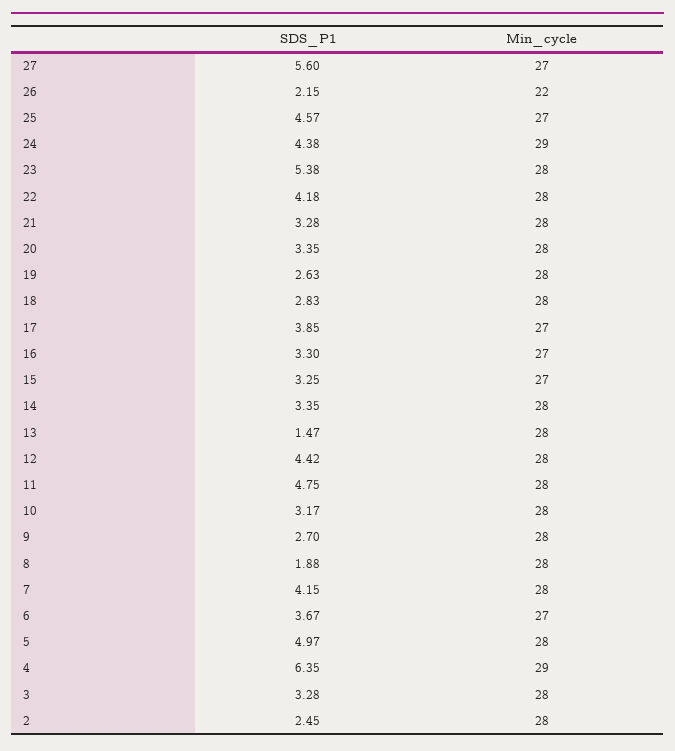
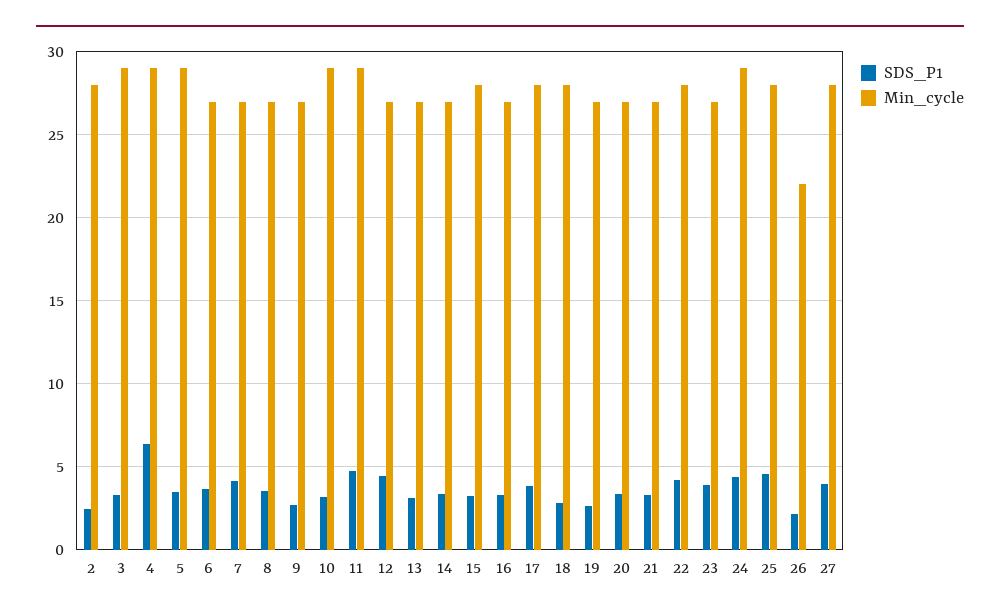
  {
    "SDS_P1": {
-     "27": 5.6,
+     "27": 4,
      "26": 2.15,
      "25": 4.57,
      "24": 4.38,
-     "23": 5.38,
+     "23": 4,
      "22": 4.18,
      "21": 3.28,
      "20": 3.35,
      "19": 2.63,
      "18": 2.83,
      "17": 3.85,
      "16": 3.3,
      "15": 3.25,
      "14": 3.35,
-     "13": 1.47,
+     "13": 3,
      "12": 4.42,
      "11": 4.75,
      "10": 3.17,
      "9": 2.7,
-     "8": 1.88,
+     "8": 3.5,
      "7": 4.15,
      "6": 3.67,
-     "5": 4.97,
+     "5": 3.5,
      "4": 6.35,
      "3": 3.28,
      "2": 2.45
    },
    "Min_cycle": {
-     "27": 27,
+     "27": 28,
      "26": 22,
-     "25": 27,
+     "25": 28,
      "24": 29,
-     "23": 28,
+     "23": 27,
      "22": 28,
-     "21": 28,
+     "21": 27,
-     "20": 28,
+     "20": 27,
-     "19": 28,
+     "19": 27,
      "18": 28,
-     "17": 27,
+     "17": 28,
      "16": 27,
-     "15": 27,
+     "15": 28,
-     "14": 28,
+     "14": 27,
-     "13": 28,
+     "13": 27,
-     "12": 28,
+     "12": 27,
-     "11": 28,
+     "11": 29,
-     "10": 28,
+     "10": 29,
-     "9": 28,
+     "9": 27,
-     "8": 28,
+     "8": 27,
-     "7": 28,
+     "7": 27,
      "6": 27,
-     "5": 28,
+     "5": 29,
      "4": 29,
-     "3": 28,
+     "3": 29,
      "2": 28
    }
  }

